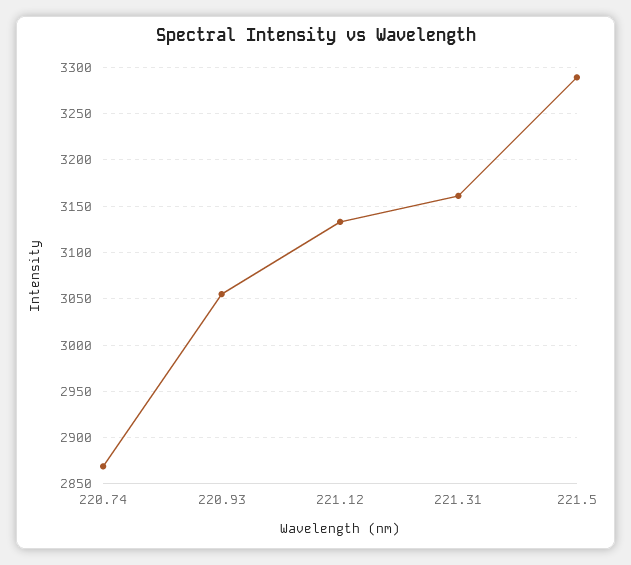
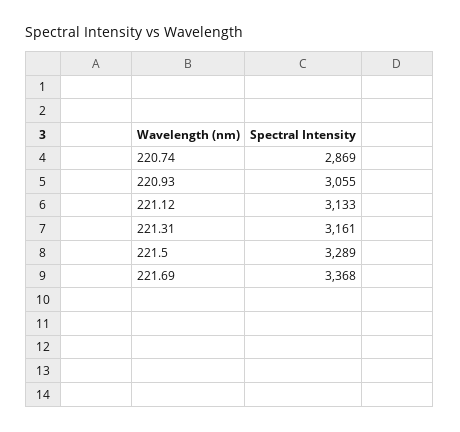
  {
    "220.74": 2869,
    "220.93": 3055,
    "221.12": 3133,
    "221.31": 3161,
-   "221.5": 3289
+   "221.5": 3289,
+   "221.69": 3368
  }

